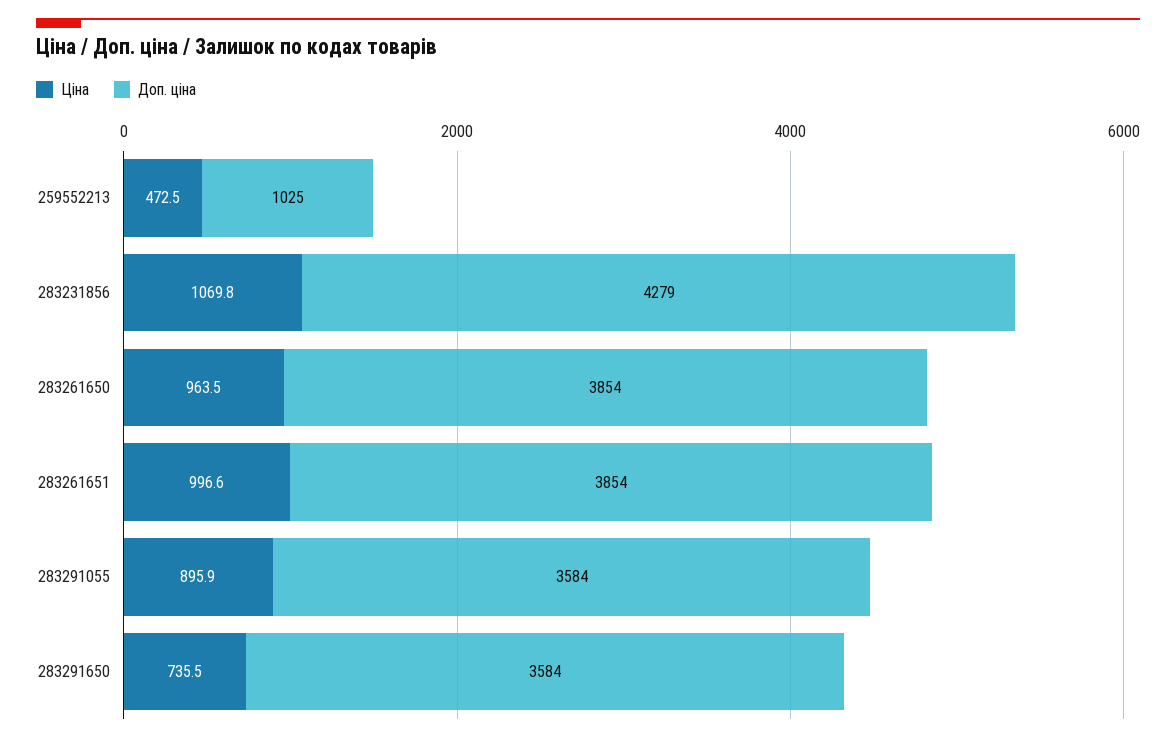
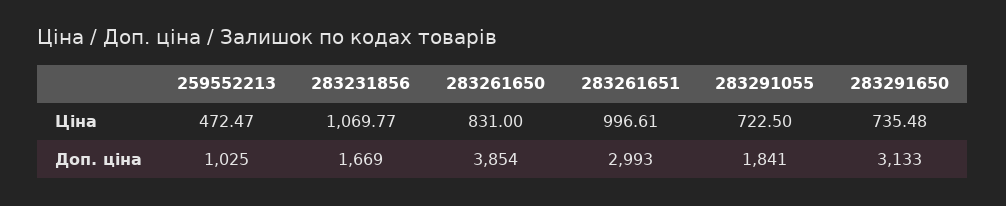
  {
    "Ціна": {
      "259552213": 472.47,
      "283231856": 1069.77,
-     "283261650": 963.5,
+     "283261650": 831,
      "283261651": 996.61,
-     "283291055": 895.9,
+     "283291055": 722.5,
      "283291650": 735.48
    },
    "Доп. ціна": {
      "259552213": 1025,
-     "283231856": 4279,
+     "283231856": 1669,
      "283261650": 3854,
-     "283261651": 3854,
+     "283261651": 2993,
-     "283291055": 3584,
+     "283291055": 1841,
-     "283291650": 3584
+     "283291650": 3133
    }
  }

